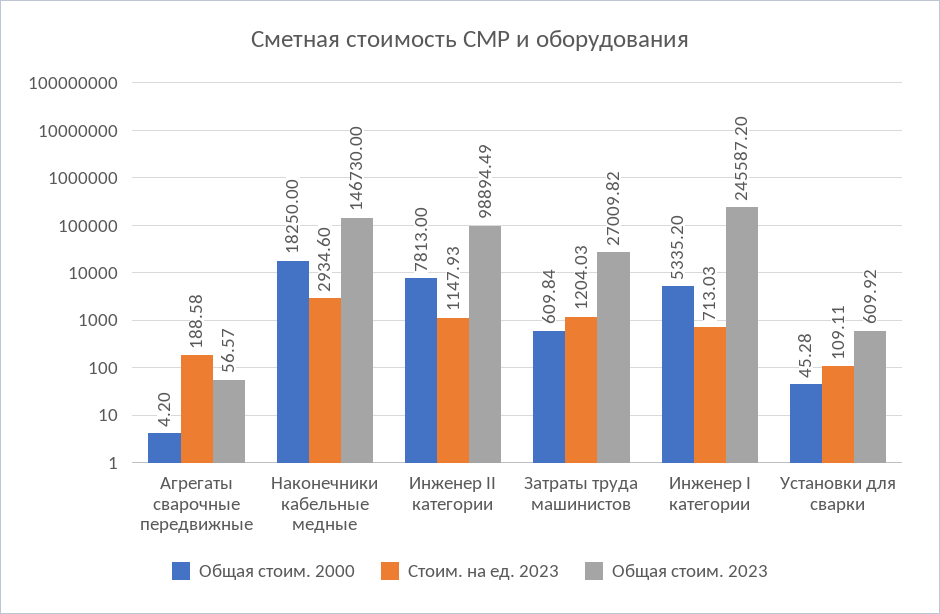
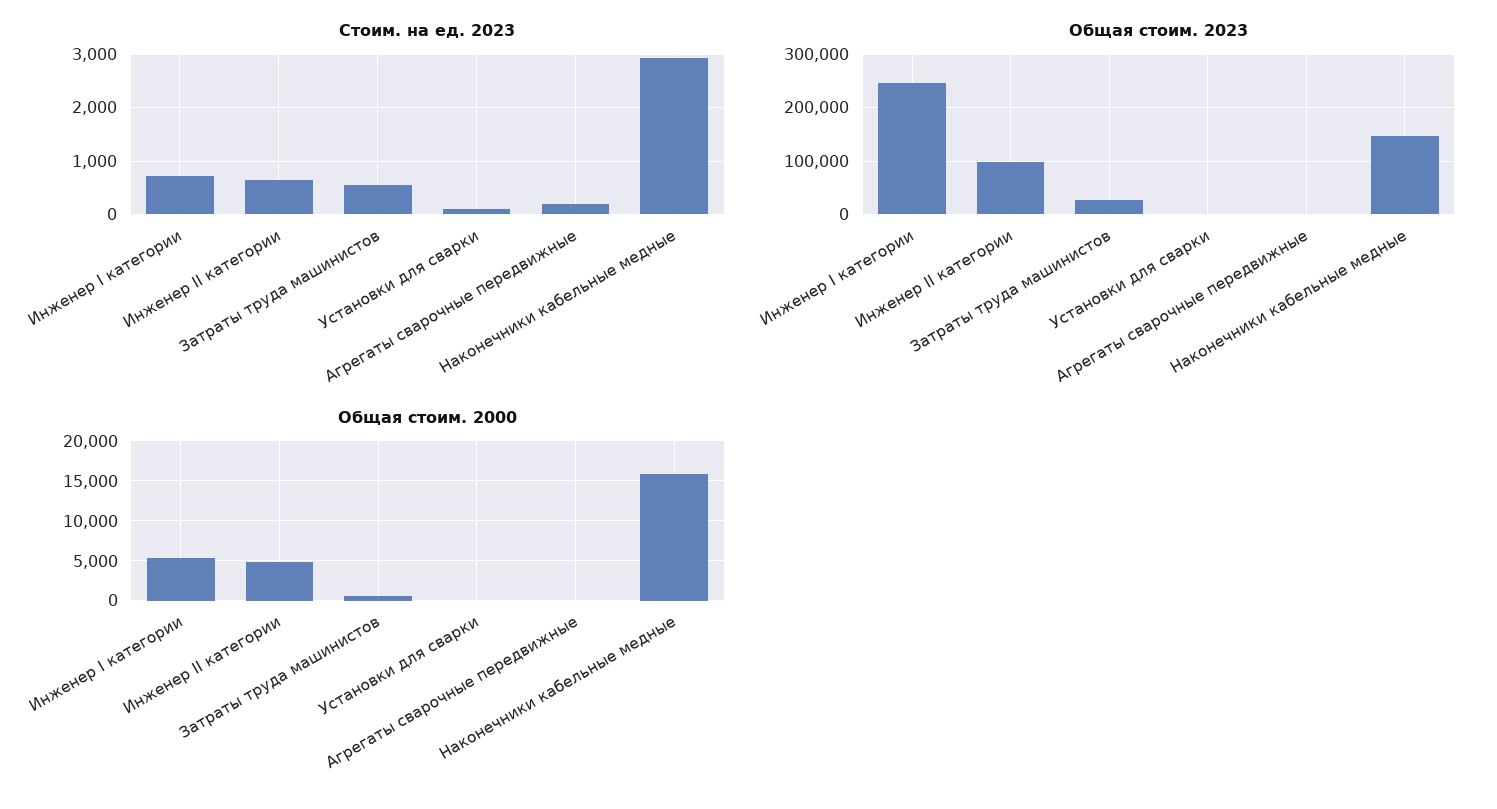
  {
    "Общая стоим. 2000": {
      "Агрегаты сварочные передвижные": 4.2,
-     "Наконечники кабельные медные": 18250,
+     "Наконечники кабельные медные": 16000,
-     "Инженер II категории": 7813,
+     "Инженер II категории": 5000,
      "Затраты труда машинистов": 609.84,
      "Инженер I категории": 5335.2,
      "Установки для сварки": 45.28
    },
    "Стоим. на ед. 2023": {
      "Агрегаты сварочные передвижные": 188.58,
      "Наконечники кабельные медные": 2934.6,
-     "Инженер II категории": 1147.93,
+     "Инженер II категории": 600,
-     "Затраты труда машинистов": 1204.03,
+     "Затраты труда машинистов": 600,
      "Инженер I категории": 713.03,
      "Установки для сварки": 109.11
    },
    "Общая стоим. 2023": {
      "Агрегаты сварочные передвижные": 56.57,
      "Наконечники кабельные медные": 146730,
      "Инженер II категории": 98894.49,
      "Затраты труда машинистов": 27009.82,
      "Инженер I категории": 245587.2,
      "Установки для сварки": 609.92
    }
  }

